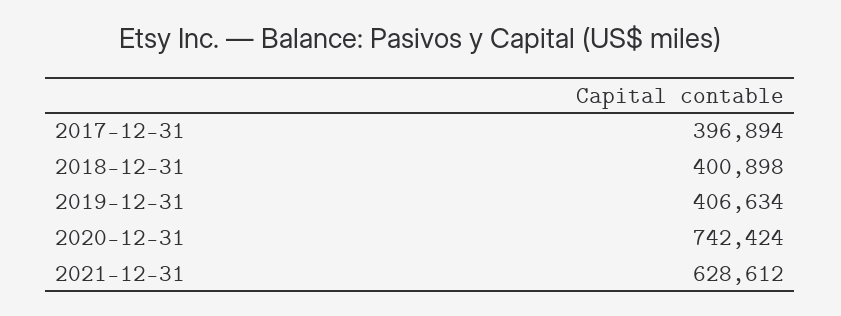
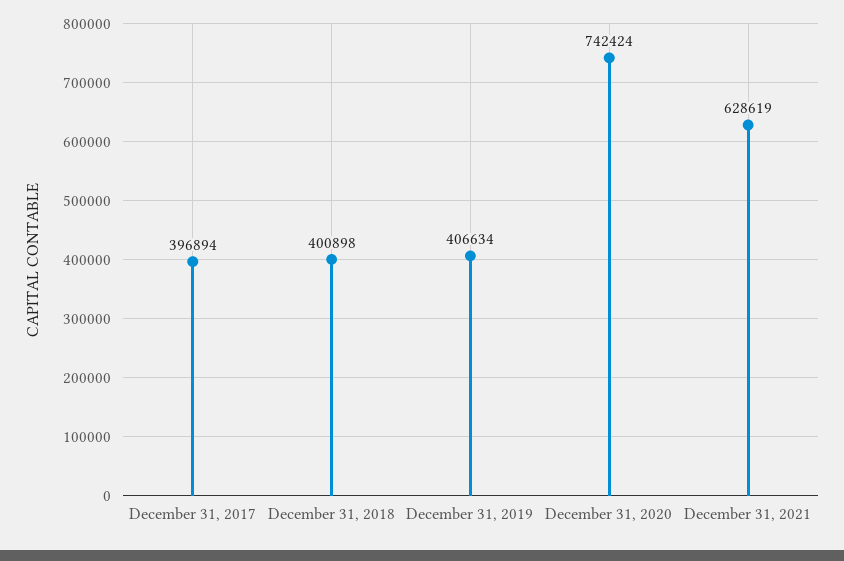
  {
    "2017-12-31": 396894,
    "2018-12-31": 400898,
    "2019-12-31": 406634,
    "2020-12-31": 742424,
-   "2021-12-31": 628612
+   "2021-12-31": 628619
  }

